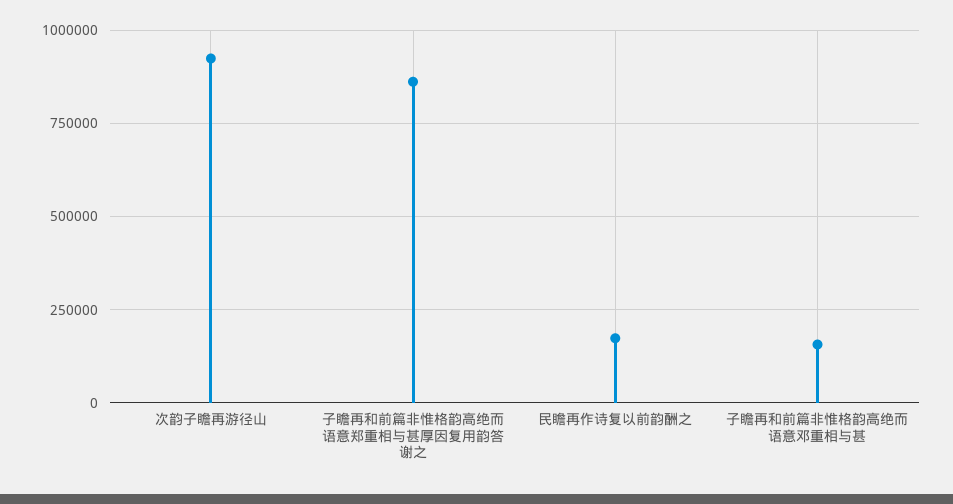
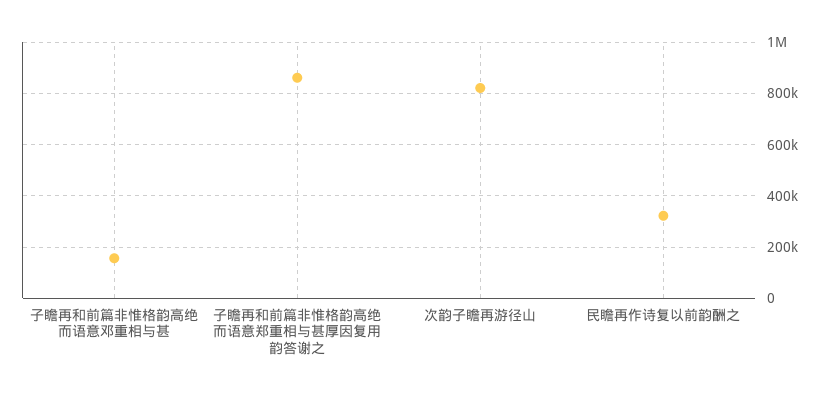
  {
-   "次韵子瞻再游径山": 925000,
+   "次韵子瞻再游径山": 825000,
    "子瞻再和前篇非惟格韵高绝而语意郑重相与甚厚因复用韵答谢之": 850000,
-   "民瞻再作诗复以前韵酬之": 175000,
+   "民瞻再作诗复以前韵酬之": 325000,
    "子瞻再和前篇非惟格韵高绝而语意邓重相与甚": 150000
  }

